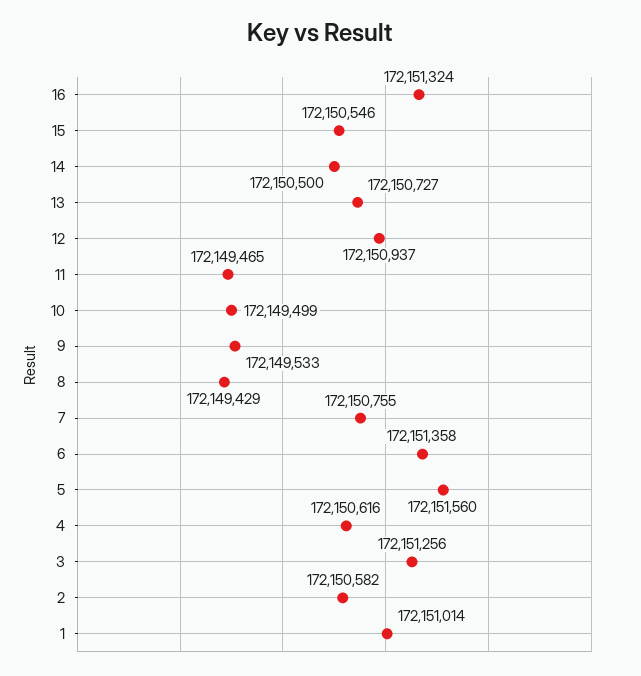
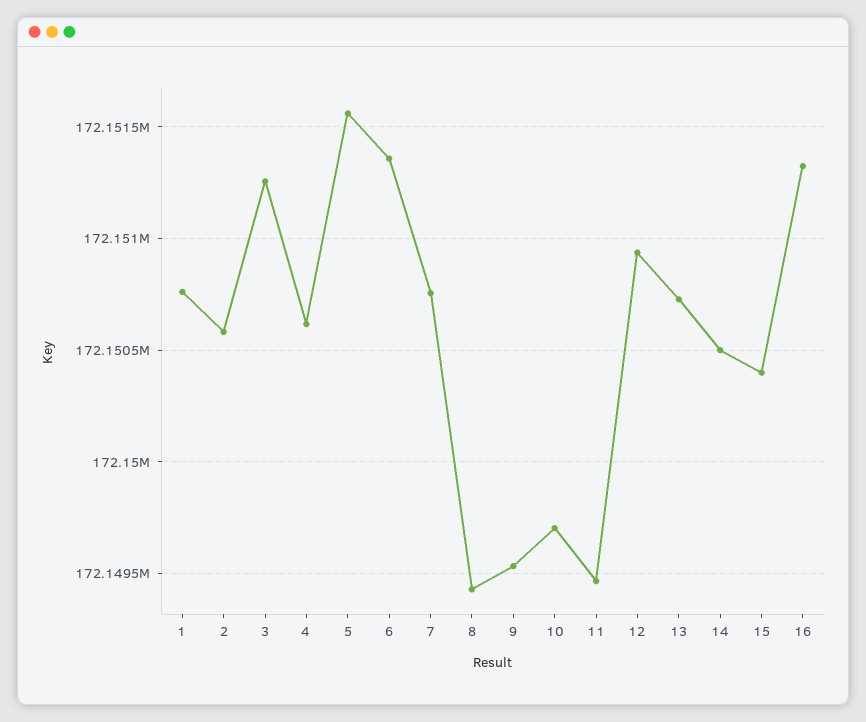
  {
    "16": 172151324,
-   "15": 172150546,
+   "15": 172150400,
    "14": 172150500,
    "13": 172150727,
    "12": 172150937,
    "11": 172149465,
-   "10": 172149499,
+   "10": 172149700,
    "9": 172149533,
    "8": 172149429,
    "7": 172150755,
    "6": 172151358,
    "5": 172151560,
    "4": 172150616,
    "3": 172151256,
    "2": 172150582,
-   "1": 172151014
+   "1": 172150750
  }

